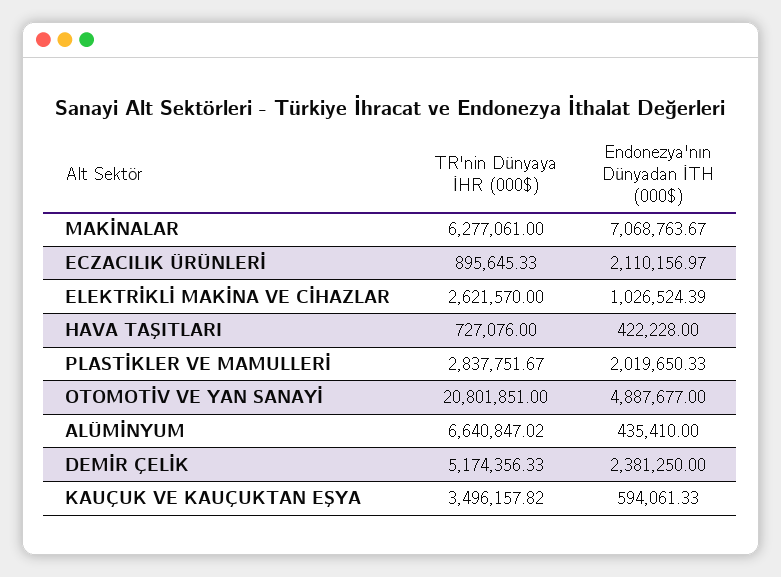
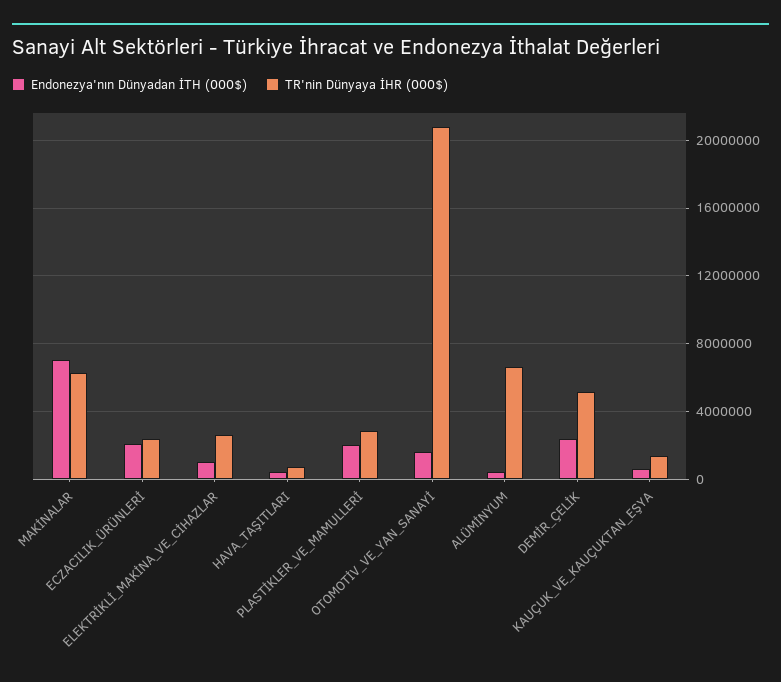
  {
    "TR'nin Dünyaya İHR (000$)": {
      "MAKİNALAR": 6277061,
-     "ECZACILIK ÜRÜNLERİ": 895645.33,
+     "ECZACILIK ÜRÜNLERİ": 2500000,
      "ELEKTRİKLİ MAKİNA VE CİHAZLAR": 2621570,
      "HAVA TAŞITLARI": 727076,
      "PLASTİKLER VE MAMULLERİ": 2837751.67,
      "OTOMOTİV VE YAN SANAYİ": 20801851,
      "ALÜMİNYUM": 6640847.02,
      "DEMİR ÇELİK": 5174356.33,
-     "KAUÇUK VE KAUÇUKTAN EŞYA": 3496157.82
+     "KAUÇUK VE KAUÇUKTAN EŞYA": 1500000
    },
    "Endonezya'nın Dünyadan İTH (000$)": {
      "MAKİNALAR": 7068763.67,
      "ECZACILIK ÜRÜNLERİ": 2110156.97,
      "ELEKTRİKLİ MAKİNA VE CİHAZLAR": 1026524.39,
      "HAVA TAŞITLARI": 422228,
      "PLASTİKLER VE MAMULLERİ": 2019650.33,
-     "OTOMOTİV VE YAN SANAYİ": 4887677,
+     "OTOMOTİV VE YAN SANAYİ": 1500000,
      "ALÜMİNYUM": 435410,
      "DEMİR ÇELİK": 2381250,
      "KAUÇUK VE KAUÇUKTAN EŞYA": 594061.33
    }
  }

